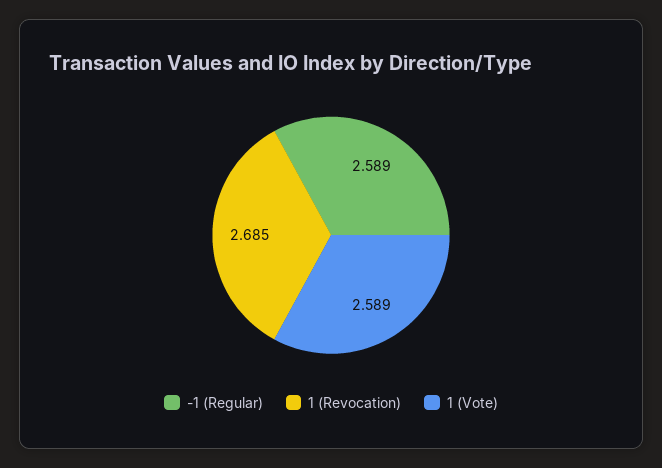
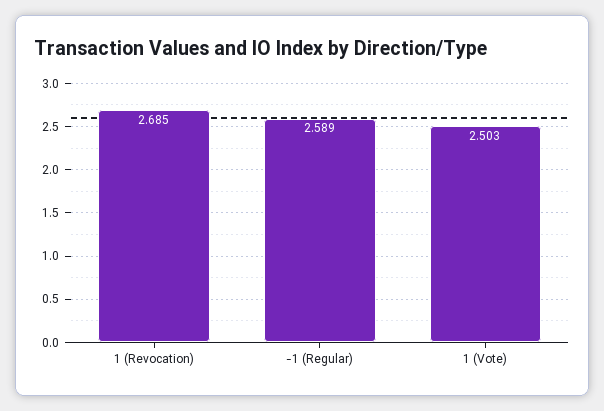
  {
    "-1 (Regular)": 2.589,
    "1 (Revocation)": 2.685,
-   "1 (Vote)": 2.589
+   "1 (Vote)": 2.503
  }

